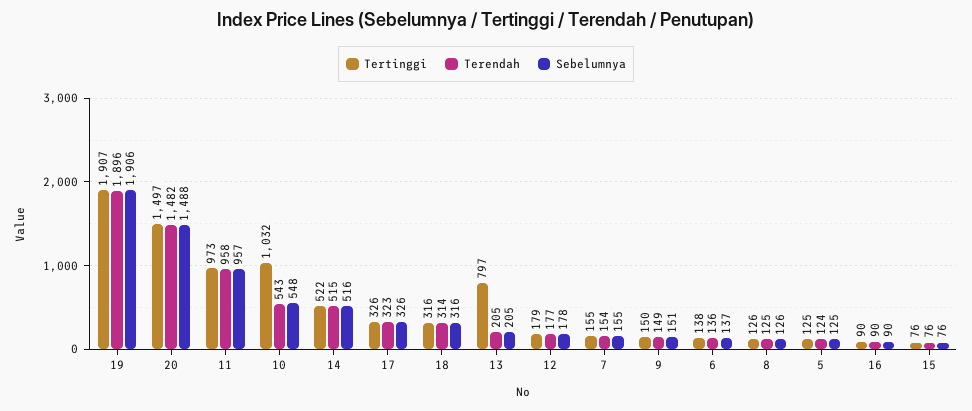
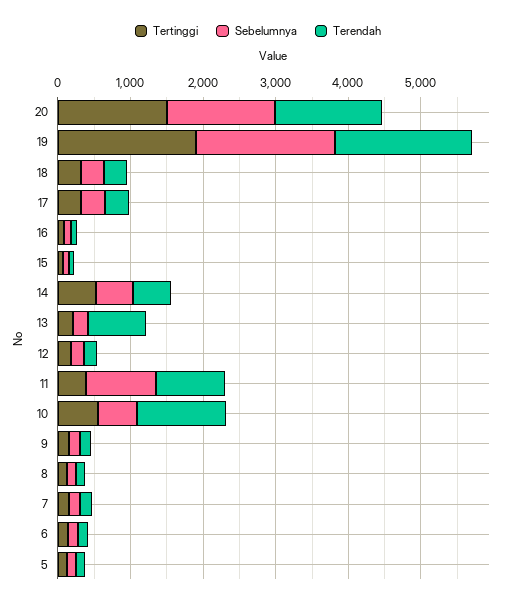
  {
    "Tertinggi": {
      "19": 1907,
      "20": 1497,
-     "11": 973,
+     "11": 400,
-     "10": 1032,
+     "10": 600,
      "14": 522,
      "17": 326,
      "18": 316,
-     "13": 797,
+     "13": 200,
      "12": 179,
      "7": 155,
      "9": 150,
      "6": 138,
      "8": 126,
      "5": 125,
      "16": 90,
      "15": 76
    },
    "Terendah": {
      "19": 1896,
      "20": 1482,
      "11": 958,
-     "10": 543,
+     "10": 1200,
      "14": 515,
      "17": 323,
      "18": 314,
-     "13": 205,
+     "13": 800,
      "12": 177,
      "7": 154,
      "9": 149,
      "6": 136,
      "8": 125,
      "5": 124,
      "16": 90,
      "15": 76
    },
    "Sebelumnya": {
      "19": 1906,
      "20": 1488,
      "11": 957,
      "10": 548,
      "14": 516,
      "17": 326,
      "18": 316,
      "13": 205,
      "12": 178,
      "7": 155,
      "9": 151,
      "6": 137,
      "8": 126,
      "5": 125,
      "16": 90,
      "15": 76
    }
  }

